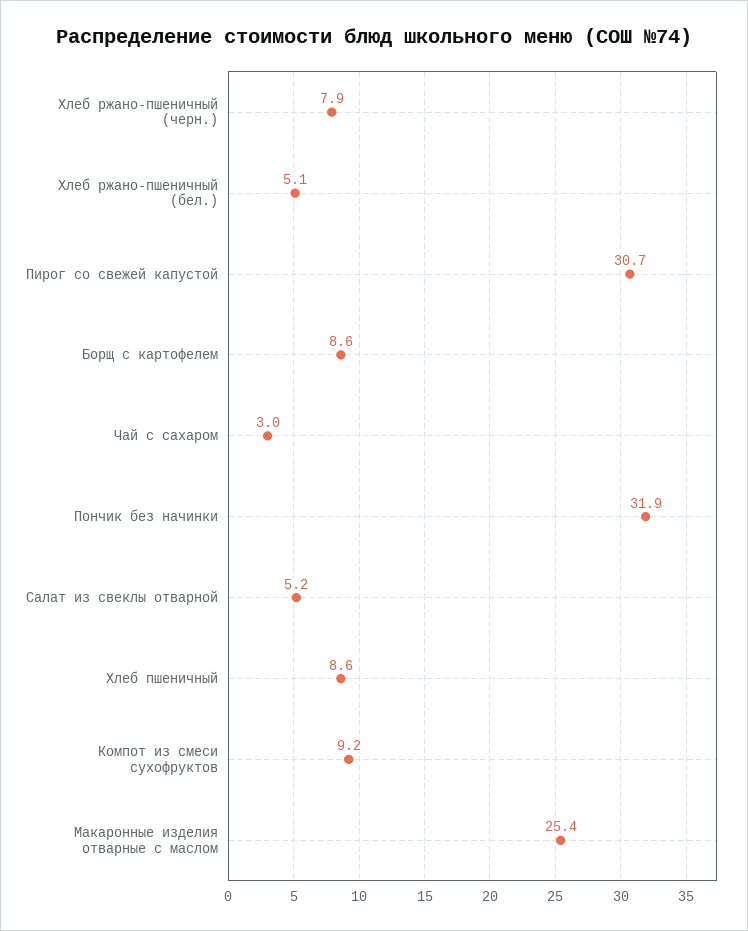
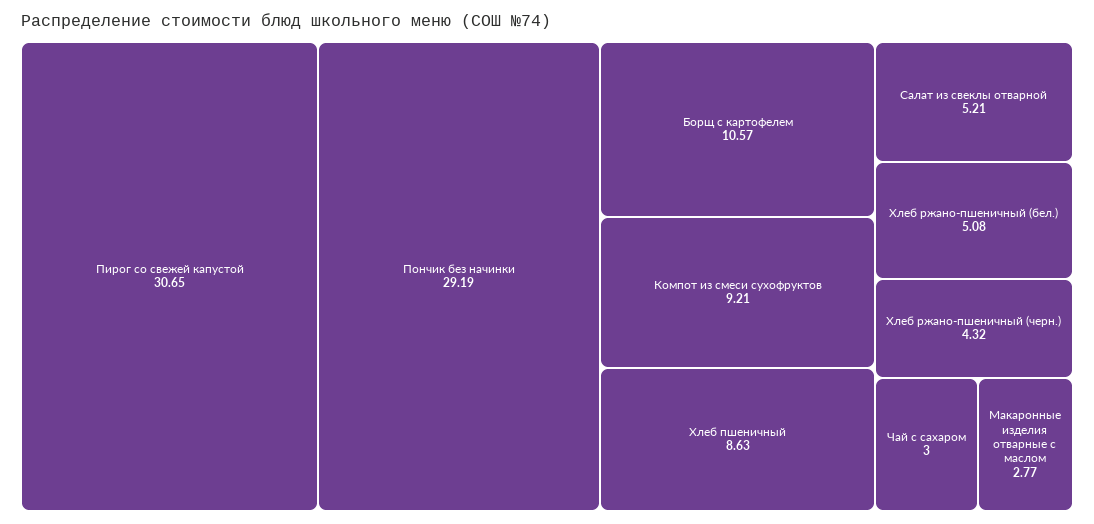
  {
-   "Хлеб ржано-пшеничный (черн.)": 7.9,
+   "Хлеб ржано-пшеничный (черн.)": 4.32,
    "Хлеб ржано-пшеничный (бел.)": 5.08,
    "Пирог со свежей капустой": 30.65,
-   "Борщ с картофелем": 8.6,
+   "Борщ с картофелем": 10.57,
    "Чай с сахаром": 3,
-   "Пончик без начинки": 31.9,
+   "Пончик без начинки": 29.19,
    "Салат из свеклы отварной": 5.21,
    "Хлеб пшеничный": 8.63,
    "Компот из смеси сухофруктов": 9.21,
-   "Макаронные изделия отварные с маслом": 25.4
+   "Макаронные изделия отварные с маслом": 2.77
  }

